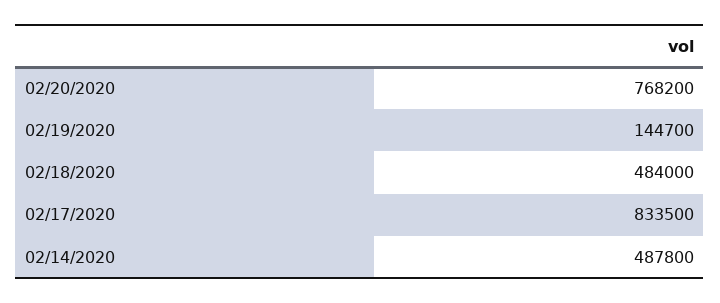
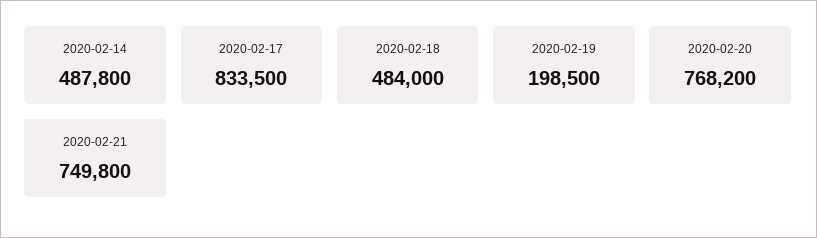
  {
    "02/20/2020": 768200,
-   "02/19/2020": 144700,
+   "02/19/2020": 198500,
    "02/18/2020": 484000,
    "02/17/2020": 833500,
-   "02/14/2020": 487800
+   "02/14/2020": 487800,
+   "2020-02-21": 749800
  }

